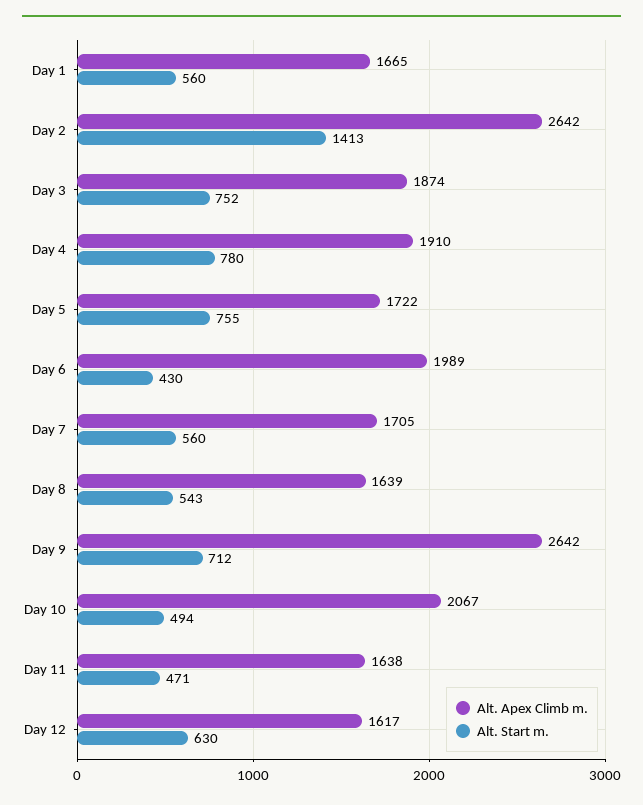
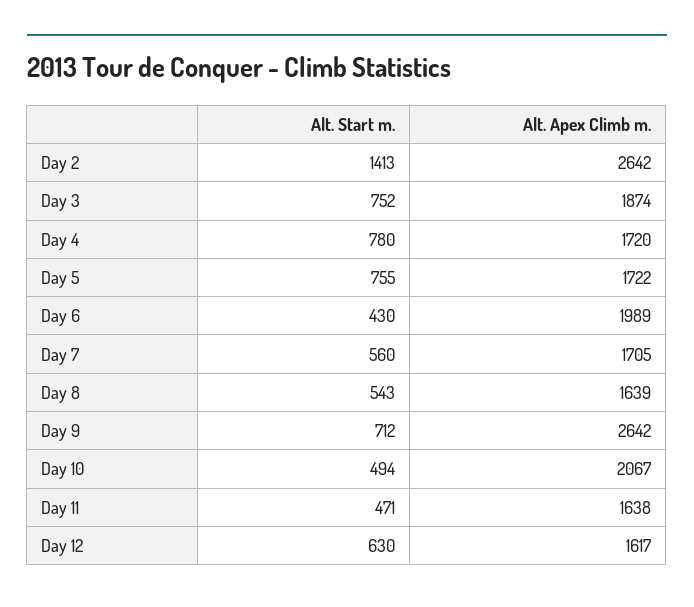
  {
    "Alt. Apex Climb m.": {
-     "Day 1": 1665,
      "Day 2": 2642,
      "Day 3": 1874,
-     "Day 4": 1910,
+     "Day 4": 1720,
      "Day 5": 1722,
      "Day 6": 1989,
      "Day 7": 1705,
      "Day 8": 1639,
      "Day 9": 2642,
      "Day 10": 2067,
      "Day 11": 1638,
      "Day 12": 1617
    },
    "Alt. Start m.": {
-     "Day 1": 560,
      "Day 2": 1413,
      "Day 3": 752,
      "Day 4": 780,
      "Day 5": 755,
      "Day 6": 430,
      "Day 7": 560,
      "Day 8": 543,
      "Day 9": 712,
      "Day 10": 494,
      "Day 11": 471,
      "Day 12": 630
    }
  }

